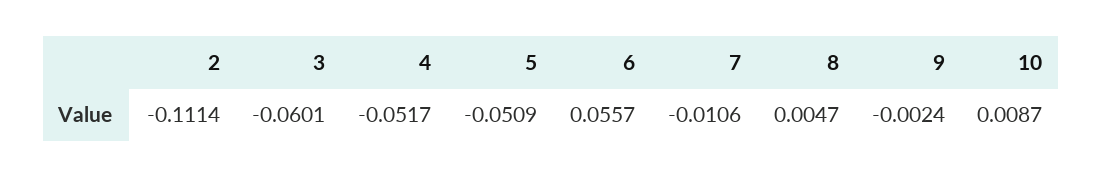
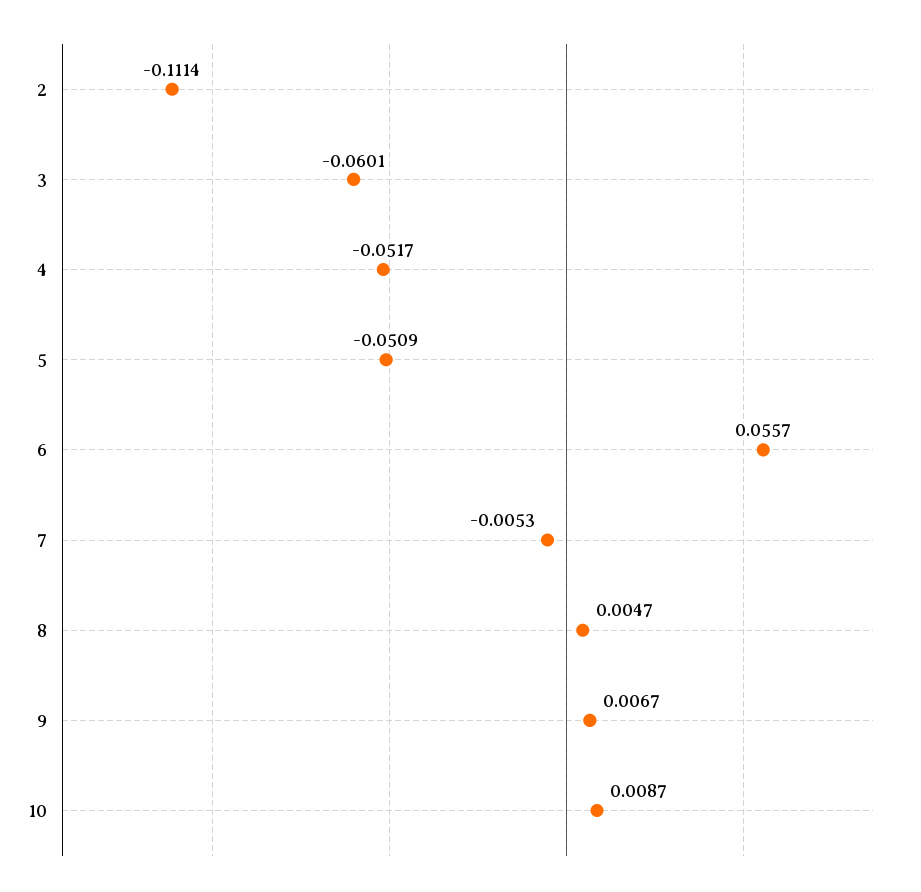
  {
    "2": -0.1114,
    "3": -0.0601,
    "4": -0.0517,
    "5": -0.0509,
    "6": 0.0557,
-   "7": -0.0106,
+   "7": -0.0053,
    "8": 0.0047,
-   "9": -0.0024,
+   "9": 0.0067,
    "10": 0.0087
  }

